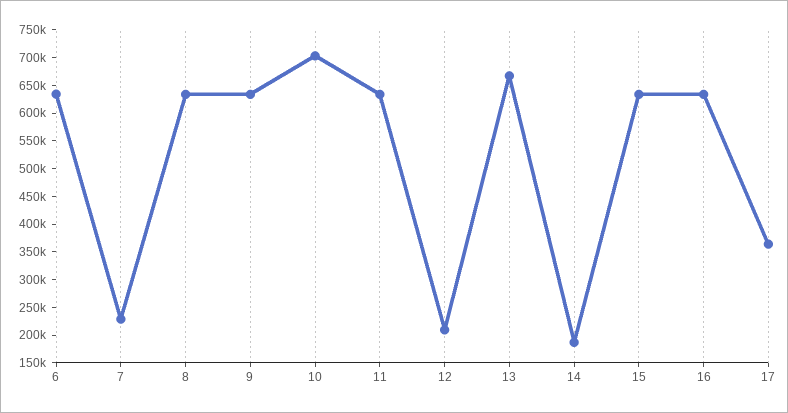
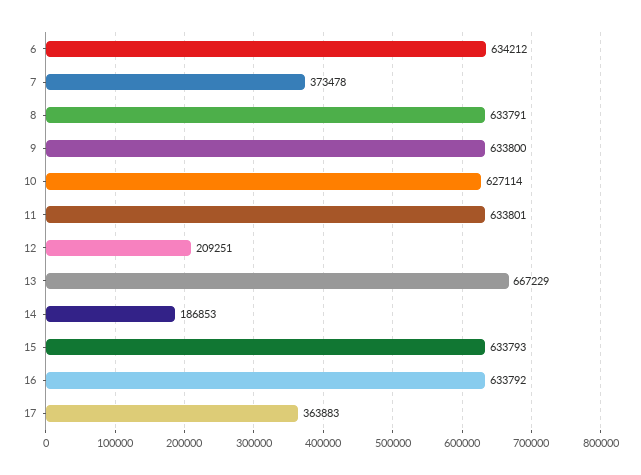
  {
    "6": 634212,
-   "7": 225000,
+   "7": 373478,
    "8": 633791,
    "9": 633800,
-   "10": 700000,
+   "10": 627114,
    "11": 633801,
    "12": 209251,
    "13": 667229,
    "14": 186853,
    "15": 633793,
    "16": 633792,
    "17": 363883
  }

